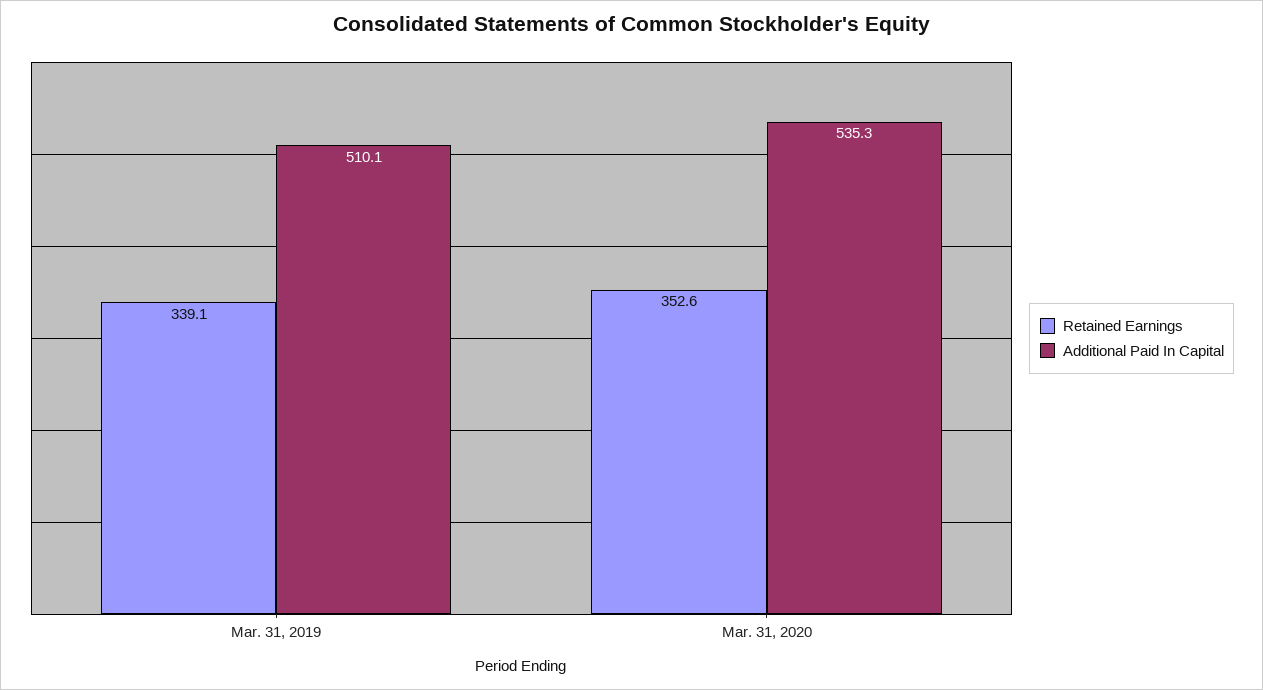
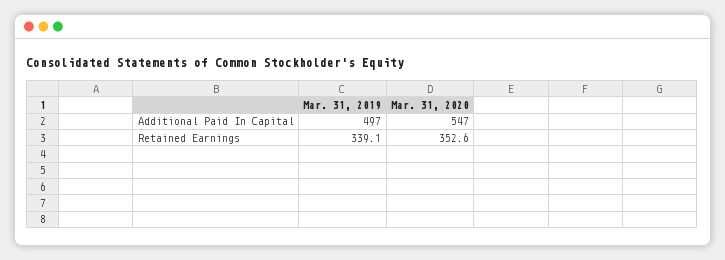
  {
    "Retained Earnings": {
      "Mar. 31, 2019": 339.1,
      "Mar. 31, 2020": 352.6
    },
    "Additional Paid In Capital": {
-     "Mar. 31, 2019": 510.1,
+     "Mar. 31, 2019": 497,
-     "Mar. 31, 2020": 535.3
+     "Mar. 31, 2020": 547
    }
  }

